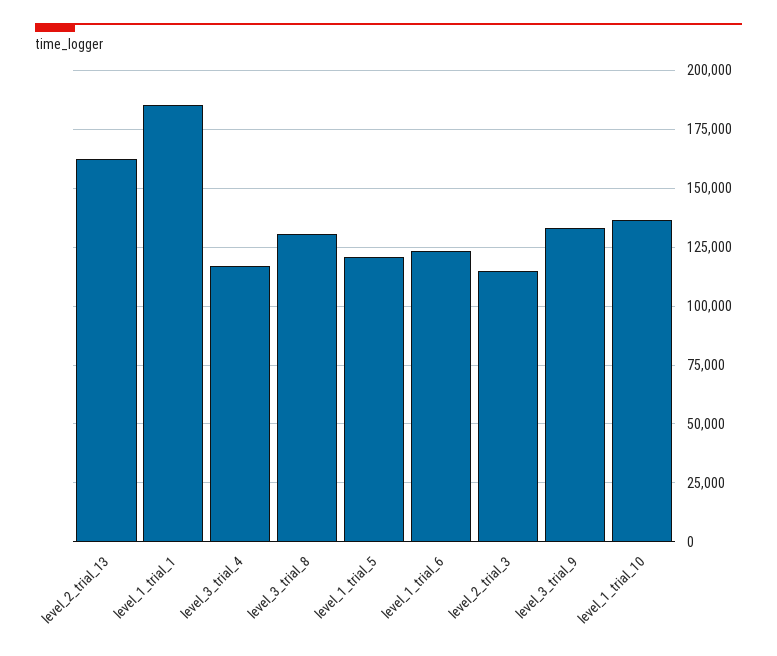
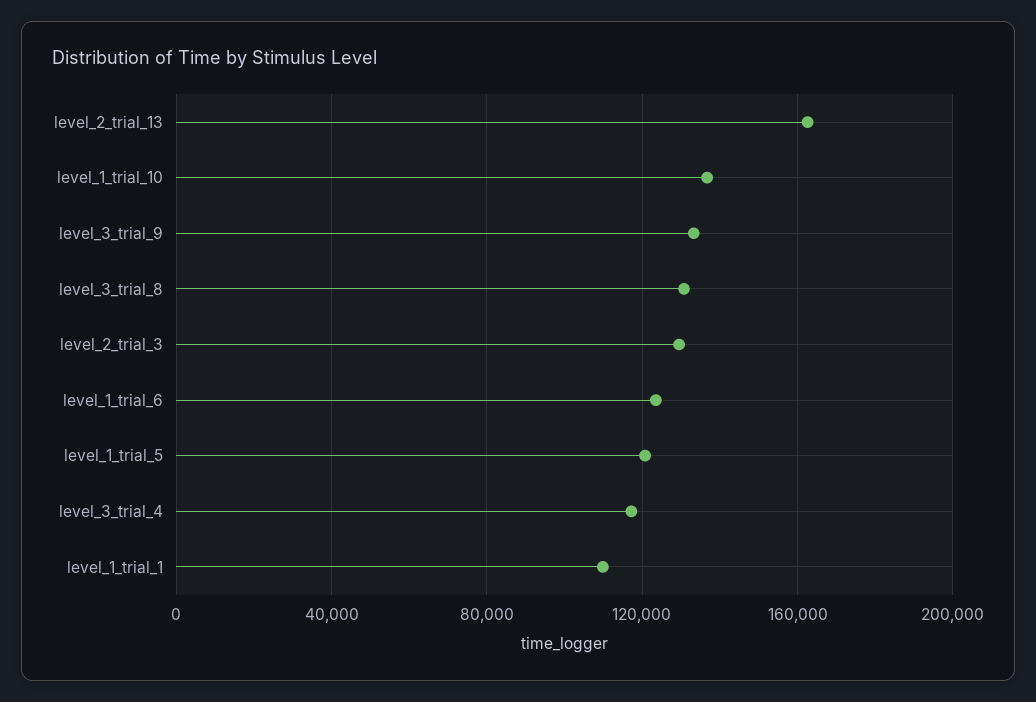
  {
    "level_2_trial_13": 165000,
-   "level_1_trial_1": 185000,
+   "level_1_trial_1": 110000,
    "level_3_trial_4": 115000,
    "level_3_trial_8": 130000,
    "level_1_trial_5": 120000,
    "level_1_trial_6": 125000,
-   "level_2_trial_3": 115000,
+   "level_2_trial_3": 130000,
    "level_3_trial_9": 135000,
    "level_1_trial_10": 135000
  }

